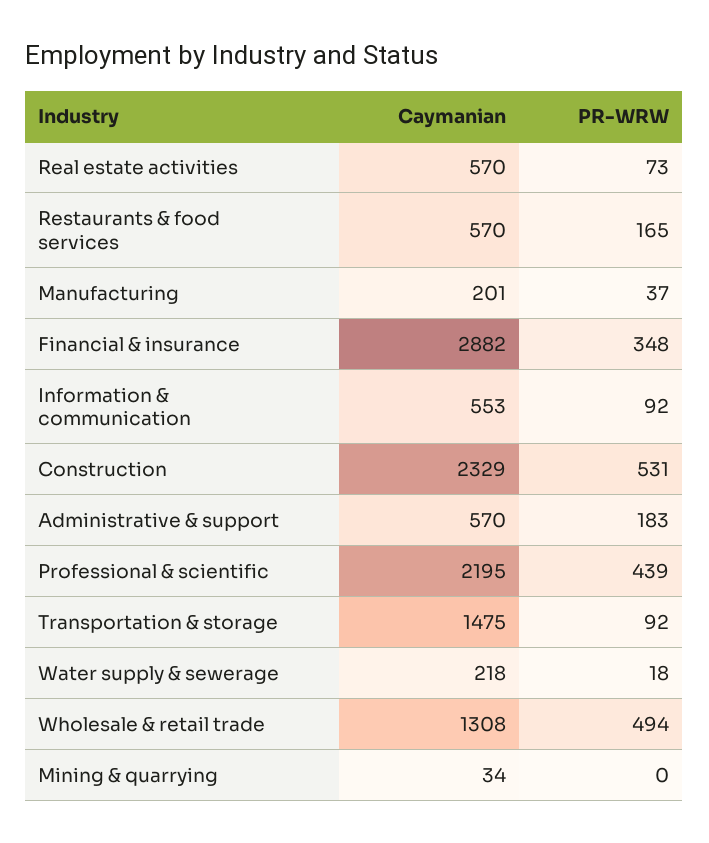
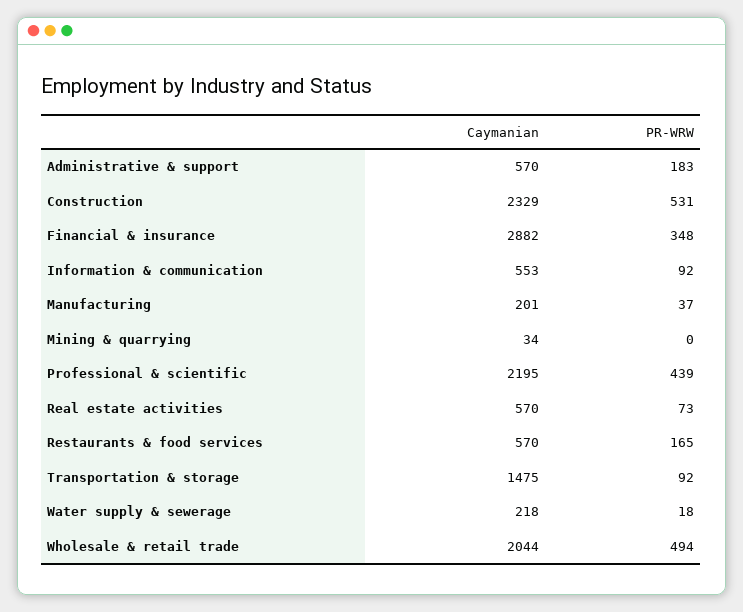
  {
    "Caymanian": {
      "Real estate activities": 570,
      "Restaurants & food services": 570,
      "Manufacturing": 201,
      "Financial & insurance": 2882,
      "Information & communication": 553,
      "Construction": 2329,
      "Administrative & support": 570,
      "Professional & scientific": 2195,
      "Transportation & storage": 1475,
      "Water supply & sewerage": 218,
-     "Wholesale & retail trade": 1308,
+     "Wholesale & retail trade": 2044,
      "Mining & quarrying": 34
    },
    "PR-WRW": {
      "Real estate activities": 73,
      "Restaurants & food services": 165,
      "Manufacturing": 37,
      "Financial & insurance": 348,
      "Information & communication": 92,
      "Construction": 531,
      "Administrative & support": 183,
      "Professional & scientific": 439,
      "Transportation & storage": 92,
      "Water supply & sewerage": 18,
      "Wholesale & retail trade": 494,
      "Mining & quarrying": 0
    }
  }

